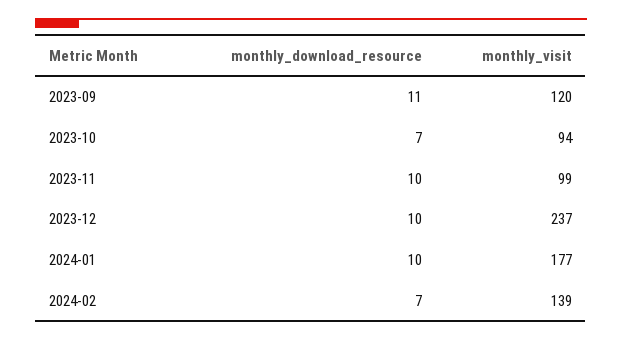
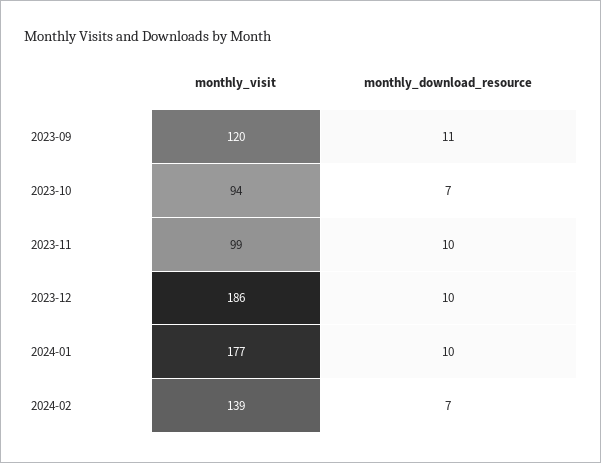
  {
    "monthly_download_resource": {
      "2023-09": 11,
      "2023-10": 7,
      "2023-11": 10,
      "2023-12": 10,
      "2024-01": 10,
      "2024-02": 7
    },
    "monthly_visit": {
      "2023-09": 120,
      "2023-10": 94,
      "2023-11": 99,
-     "2023-12": 237,
+     "2023-12": 186,
      "2024-01": 177,
      "2024-02": 139
    }
  }

